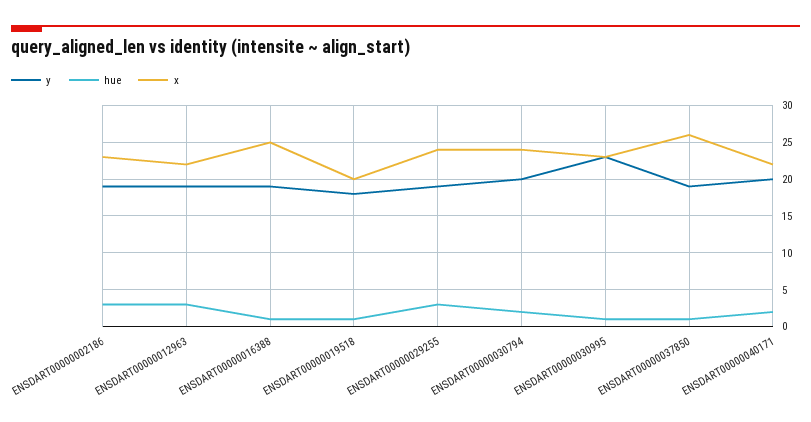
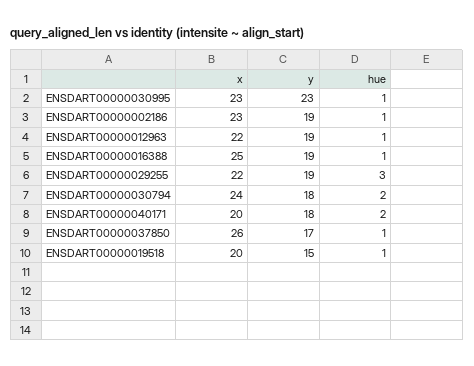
  {
    "y": {
      "ENSDART00000002186": 19,
      "ENSDART00000012963": 19,
      "ENSDART00000016388": 19,
-     "ENSDART00000019518": 18,
+     "ENSDART00000019518": 15,
      "ENSDART00000029255": 19,
-     "ENSDART00000030794": 20,
+     "ENSDART00000030794": 18,
      "ENSDART00000030995": 23,
-     "ENSDART00000037850": 19,
+     "ENSDART00000037850": 17,
-     "ENSDART00000040171": 20
+     "ENSDART00000040171": 18
    },
    "hue": {
-     "ENSDART00000002186": 3,
+     "ENSDART00000002186": 1,
-     "ENSDART00000012963": 3,
+     "ENSDART00000012963": 1,
      "ENSDART00000016388": 1,
      "ENSDART00000019518": 1,
      "ENSDART00000029255": 3,
      "ENSDART00000030794": 2,
      "ENSDART00000030995": 1,
      "ENSDART00000037850": 1,
      "ENSDART00000040171": 2
    },
    "x": {
      "ENSDART00000002186": 23,
      "ENSDART00000012963": 22,
      "ENSDART00000016388": 25,
      "ENSDART00000019518": 20,
-     "ENSDART00000029255": 24,
+     "ENSDART00000029255": 22,
      "ENSDART00000030794": 24,
      "ENSDART00000030995": 23,
      "ENSDART00000037850": 26,
-     "ENSDART00000040171": 22
+     "ENSDART00000040171": 20
    }
  }

